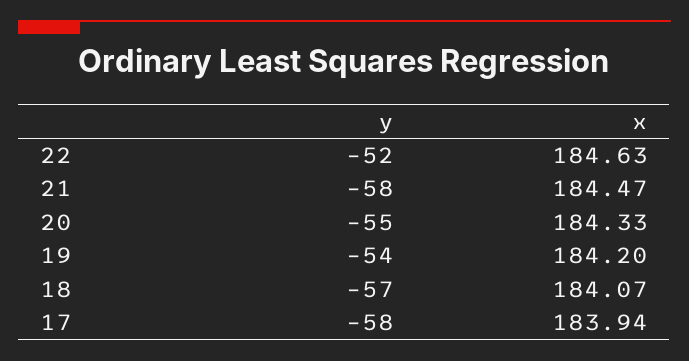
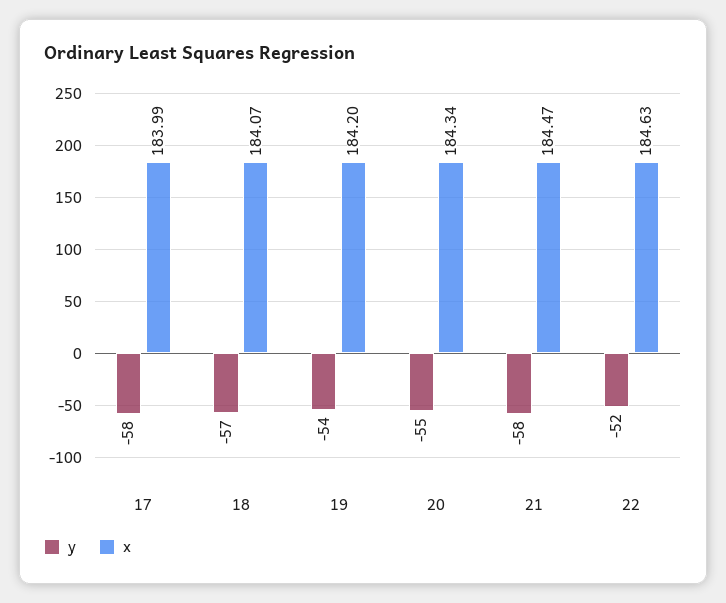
  {
    "y": {
      "22": -52,
      "21": -58,
      "20": -55,
      "19": -54,
      "18": -57,
      "17": -58
    },
    "x": {
      "22": 184.63,
      "21": 184.47,
-     "20": 184.33,
+     "20": 184.34,
      "19": 184.2,
      "18": 184.07,
-     "17": 183.94
+     "17": 183.99
    }
  }

